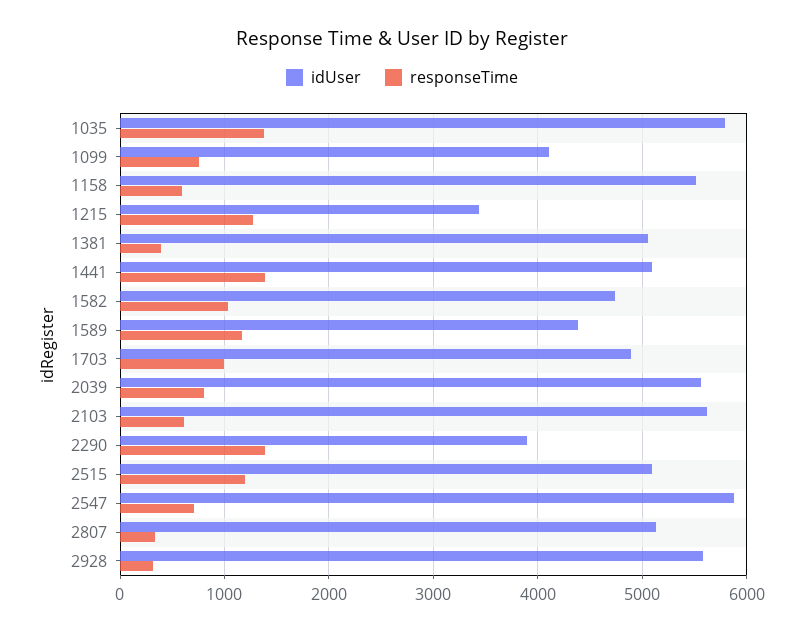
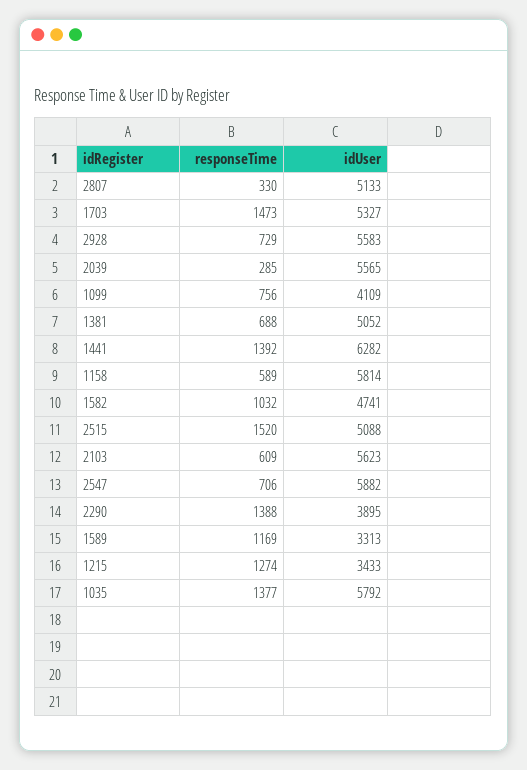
  {
    "idUser": {
      "1035": 5792,
      "1099": 4109,
-     "1158": 5500,
+     "1158": 5814,
      "1215": 3433,
      "1381": 5052,
-     "1441": 5100,
+     "1441": 6282,
      "1582": 4741,
-     "1589": 4400,
+     "1589": 3313,
-     "1703": 4900,
+     "1703": 5327,
      "2039": 5565,
      "2103": 5623,
      "2290": 3895,
      "2515": 5088,
      "2547": 5882,
      "2807": 5133,
      "2928": 5583
    },
    "responseTime": {
      "1035": 1377,
      "1099": 756,
      "1158": 589,
      "1215": 1274,
-     "1381": 400,
+     "1381": 688,
      "1441": 1392,
      "1582": 1032,
      "1589": 1169,
-     "1703": 1000,
+     "1703": 1473,
-     "2039": 800,
+     "2039": 285,
      "2103": 609,
      "2290": 1388,
-     "2515": 1200,
+     "2515": 1520,
      "2547": 706,
      "2807": 330,
-     "2928": 300
+     "2928": 729
    }
  }

